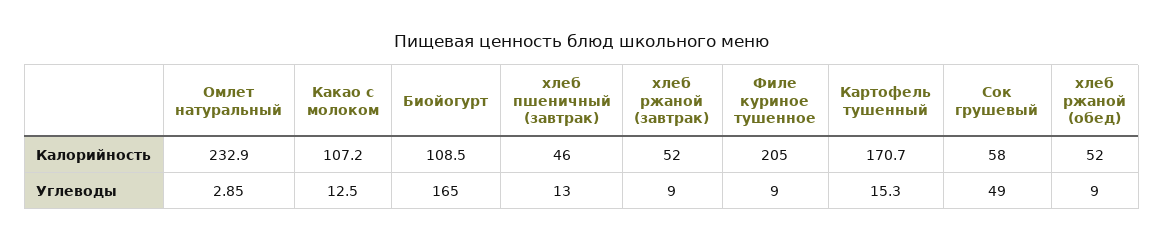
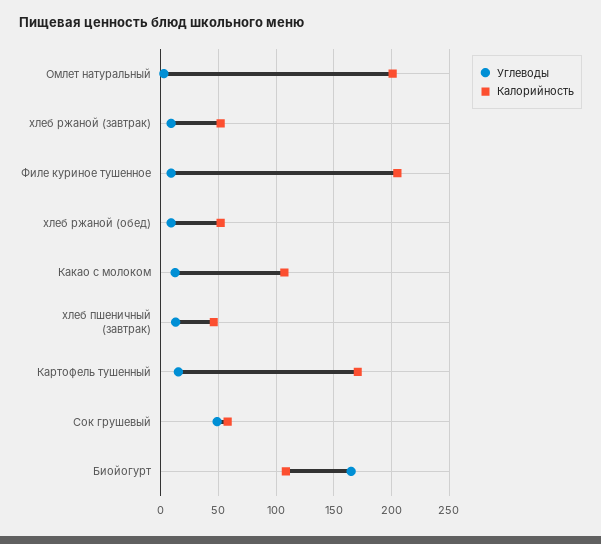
  {
    "Калорийность": {
-     "Омлет натуральный": 232.9,
+     "Омлет натуральный": 200,
      "Какао с молоком": 107.2,
      "Биойогурт": 108.5,
      "хлеб пшеничный (завтрак)": 46,
      "хлеб ржаной (завтрак)": 52,
      "Филе куриное тушенное": 205,
      "Картофель тушенный": 170.7,
      "Сок грушевый": 58,
      "хлеб ржаной (обед)": 52
    },
    "Углеводы": {
      "Омлет натуральный": 2.85,
      "Какао с молоком": 12.5,
      "Биойогурт": 165,
      "хлеб пшеничный (завтрак)": 13,
      "хлеб ржаной (завтрак)": 9,
      "Филе куриное тушенное": 9,
      "Картофель тушенный": 15.3,
      "Сок грушевый": 49,
      "хлеб ржаной (обед)": 9
    }
  }

